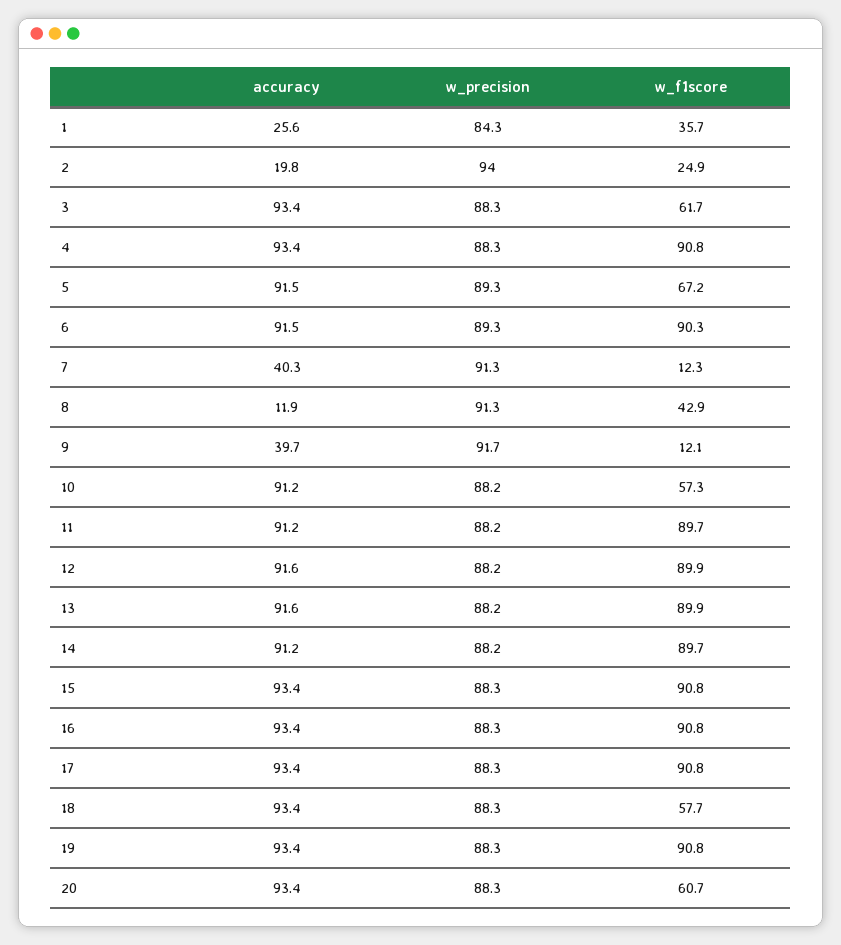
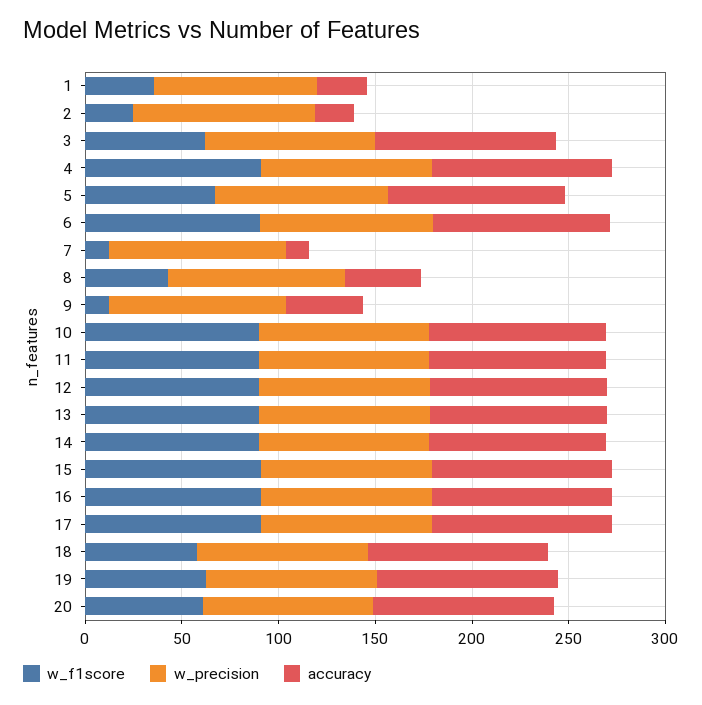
  {
    "accuracy": {
      "1": 25.6,
      "2": 19.8,
      "3": 93.4,
      "4": 93.4,
      "5": 91.5,
      "6": 91.5,
-     "7": 40.3,
+     "7": 10,
-     "8": 11.9,
+     "8": 40,
      "9": 39.7,
      "10": 91.2,
      "11": 91.2,
      "12": 91.6,
      "13": 91.6,
      "14": 91.2,
      "15": 93.4,
      "16": 93.4,
      "17": 93.4,
      "18": 93.4,
      "19": 93.4,
      "20": 93.4
    },
    "w_precision": {
      "1": 84.3,
      "2": 94,
      "3": 88.3,
      "4": 88.3,
      "5": 89.3,
      "6": 89.3,
      "7": 91.3,
      "8": 91.3,
      "9": 91.7,
      "10": 88.2,
      "11": 88.2,
      "12": 88.2,
      "13": 88.2,
      "14": 88.2,
      "15": 88.3,
      "16": 88.3,
      "17": 88.3,
      "18": 88.3,
      "19": 88.3,
      "20": 88.3
    },
    "w_f1score": {
      "1": 35.7,
      "2": 24.9,
      "3": 61.7,
      "4": 90.8,
      "5": 67.2,
      "6": 90.3,
      "7": 12.3,
      "8": 42.9,
      "9": 12.1,
-     "10": 57.3,
+     "10": 90,
      "11": 89.7,
      "12": 89.9,
      "13": 89.9,
      "14": 89.7,
      "15": 90.8,
      "16": 90.8,
      "17": 90.8,
      "18": 57.7,
-     "19": 90.8,
+     "19": 60,
      "20": 60.7
    }
  }

